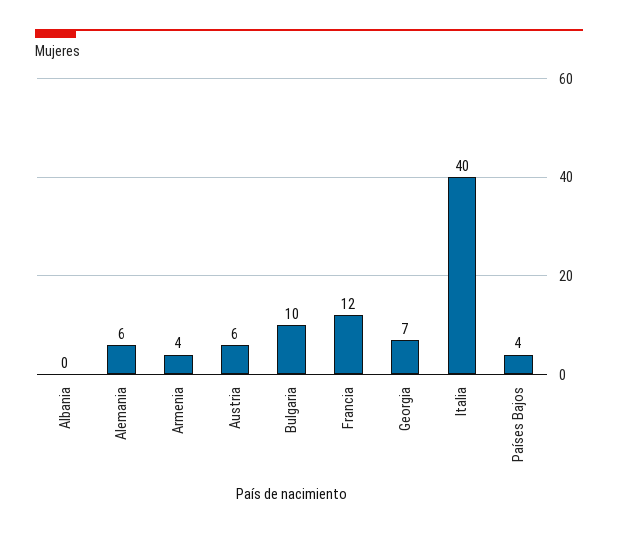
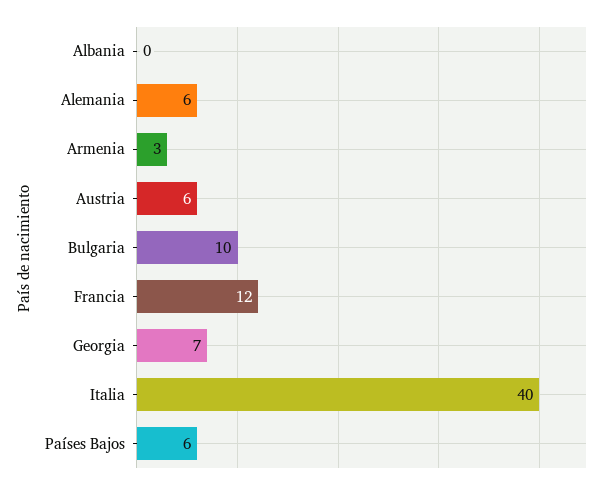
  {
    "Albania": 0,
    "Alemania": 6,
-   "Armenia": 4,
+   "Armenia": 3,
    "Austria": 6,
    "Bulgaria": 10,
    "Francia": 12,
    "Georgia": 7,
    "Italia": 40,
-   "Países Bajos": 4
+   "Países Bajos": 6
  }

